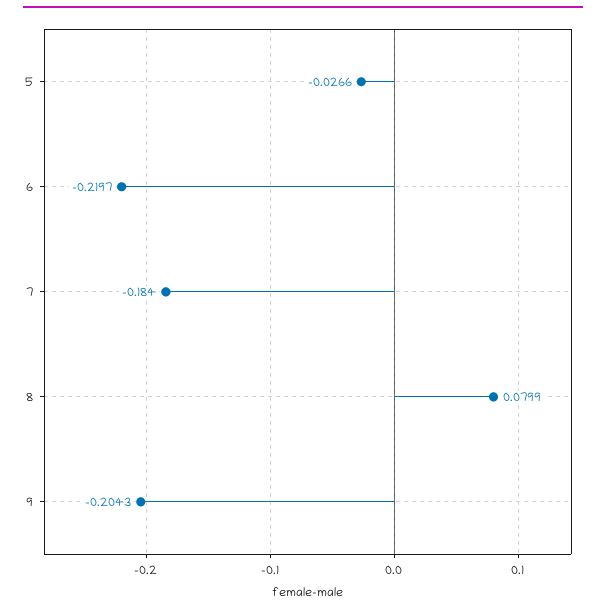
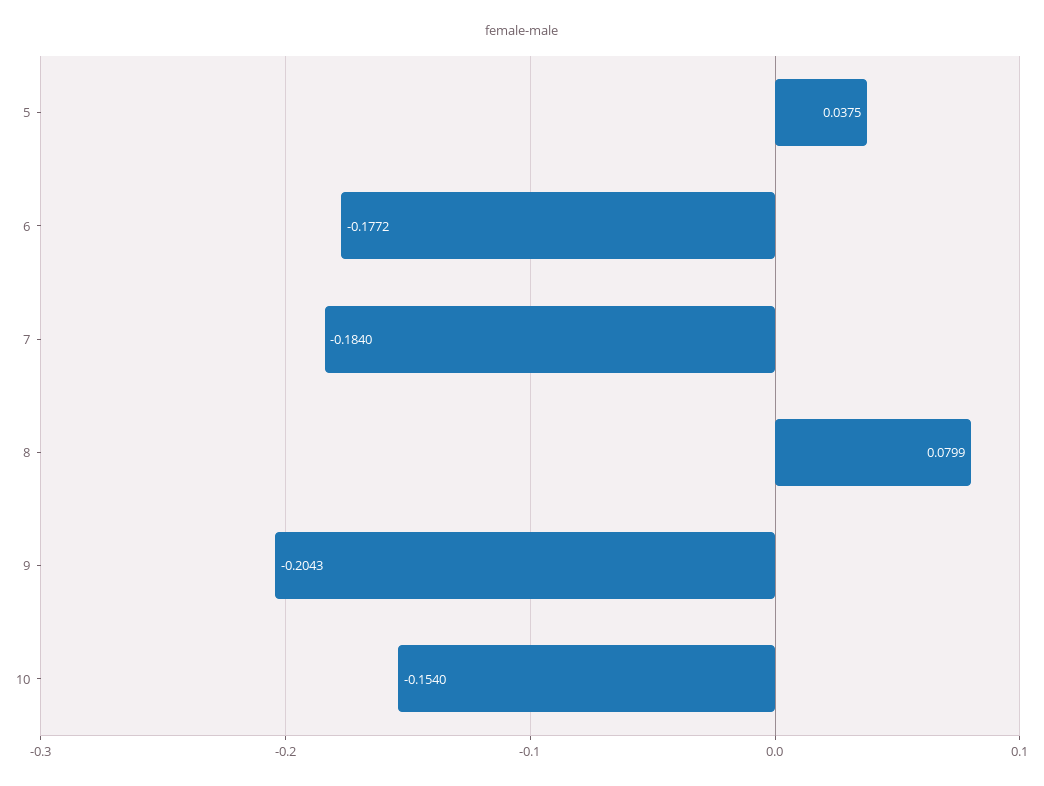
  {
-   "5": -0.0266,
+   "5": 0.0375,
-   "6": -0.2197,
+   "6": -0.1772,
    "7": -0.184,
    "8": 0.0799,
-   "9": -0.2043
+   "9": -0.2043,
+   "10": -0.154
  }

